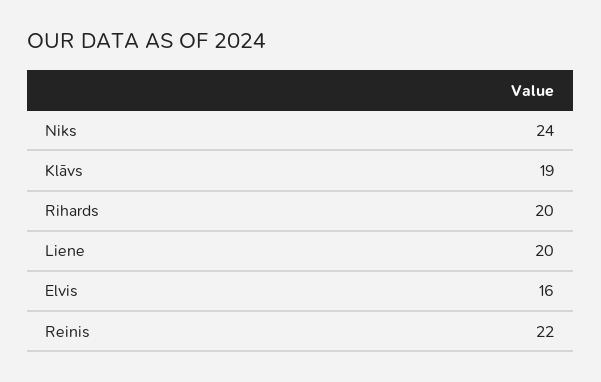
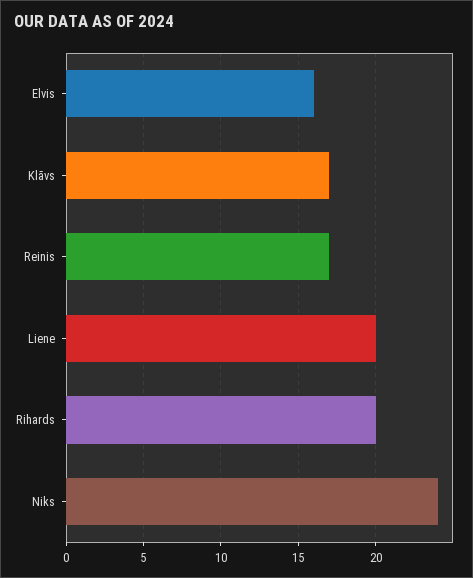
  {
    "Niks": 24,
-   "Klāvs": 19,
+   "Klāvs": 17,
    "Rihards": 20,
    "Liene": 20,
    "Elvis": 16,
-   "Reinis": 22
+   "Reinis": 17
  }

